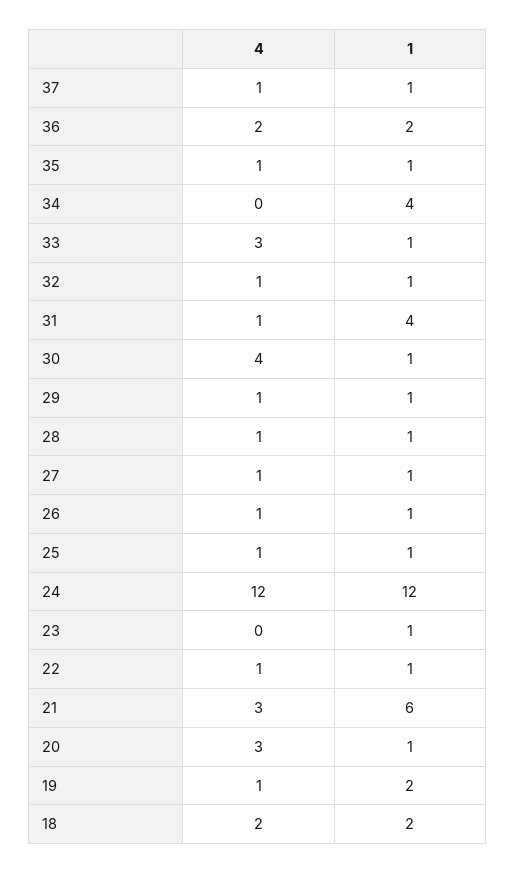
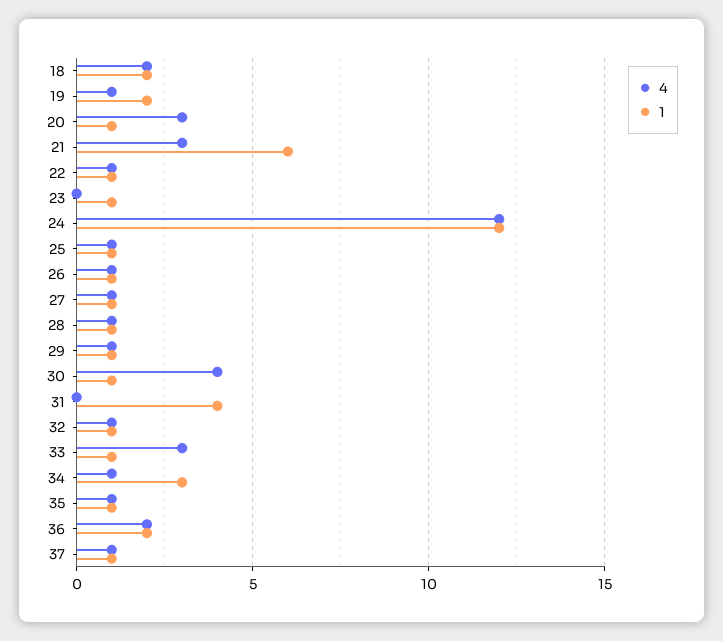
  {
    "4": {
      "37": 1,
      "36": 2,
      "35": 1,
-     "34": 0,
+     "34": 1,
      "33": 3,
      "32": 1,
-     "31": 1,
+     "31": 0,
      "30": 4,
      "29": 1,
      "28": 1,
      "27": 1,
      "26": 1,
      "25": 1,
      "24": 12,
      "23": 0,
      "22": 1,
      "21": 3,
      "20": 3,
      "19": 1,
      "18": 2
    },
    "1": {
      "37": 1,
      "36": 2,
      "35": 1,
-     "34": 4,
+     "34": 3,
      "33": 1,
      "32": 1,
      "31": 4,
      "30": 1,
      "29": 1,
      "28": 1,
      "27": 1,
      "26": 1,
      "25": 1,
      "24": 12,
      "23": 1,
      "22": 1,
      "21": 6,
      "20": 1,
      "19": 2,
      "18": 2
    }
  }

